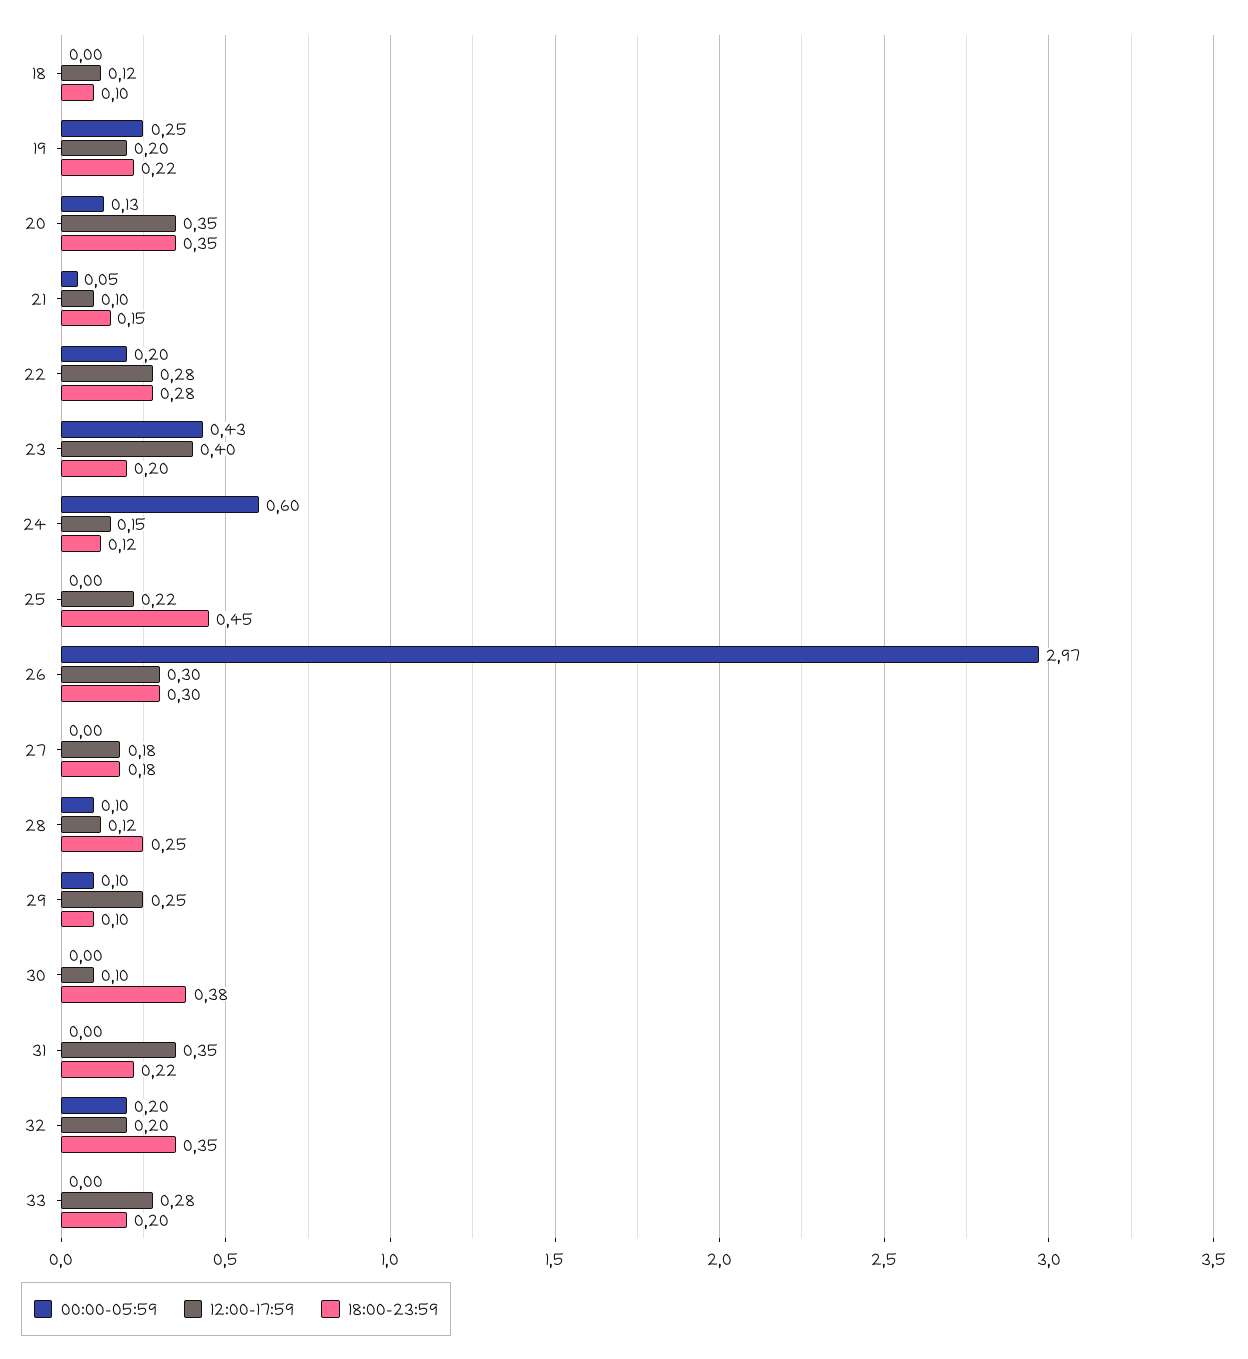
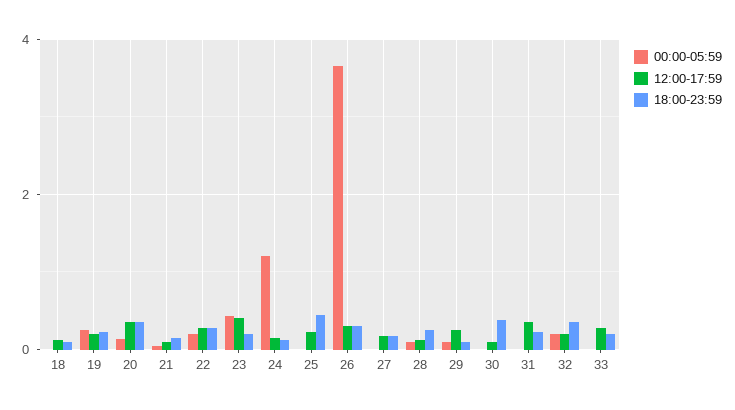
  {
    "00:00-05:59": {
      "18": 0,
      "19": 0.25,
      "20": 0.13,
      "21": 0.05,
      "22": 0.2,
      "23": 0.43,
-     "24": 0.6,
+     "24": 1.2,
      "25": 0,
-     "26": 2.97,
+     "26": 3.6,
      "27": 0,
      "28": 0.1,
      "29": 0.1,
      "30": 0,
      "31": 0,
      "32": 0.2,
      "33": 0
    },
    "12:00-17:59": {
      "18": 0.12,
      "19": 0.2,
      "20": 0.35,
      "21": 0.1,
      "22": 0.28,
      "23": 0.4,
      "24": 0.15,
      "25": 0.22,
      "26": 0.3,
      "27": 0.18,
      "28": 0.12,
      "29": 0.25,
      "30": 0.1,
      "31": 0.35,
      "32": 0.2,
      "33": 0.28
    },
    "18:00-23:59": {
      "18": 0.1,
      "19": 0.22,
      "20": 0.35,
      "21": 0.15,
      "22": 0.28,
      "23": 0.2,
      "24": 0.12,
      "25": 0.45,
      "26": 0.3,
      "27": 0.18,
      "28": 0.25,
      "29": 0.1,
      "30": 0.38,
      "31": 0.22,
      "32": 0.35,
      "33": 0.2
    }
  }

